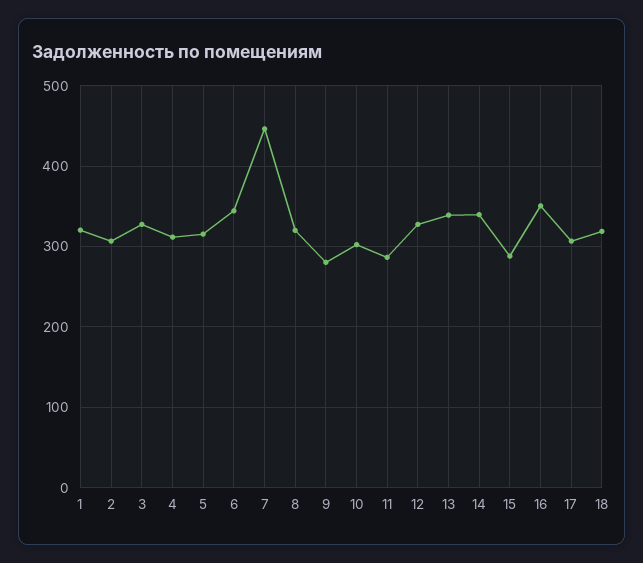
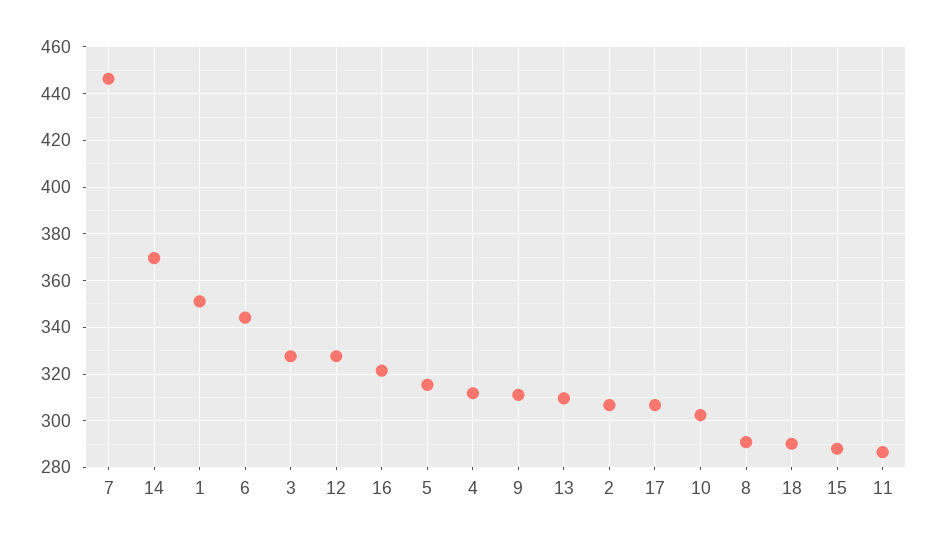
  {
-   "1": 320,
+   "1": 350,
    "2": 305,
    "3": 330,
    "4": 310,
    "5": 315,
    "6": 345,
    "7": 445,
-   "8": 320,
+   "8": 290,
-   "9": 280,
+   "9": 310,
    "10": 300,
    "11": 285,
    "12": 330,
-   "13": 340,
+   "13": 310,
-   "14": 340,
+   "14": 370,
    "15": 290,
-   "16": 350,
+   "16": 320,
    "17": 305,
-   "18": 320
+   "18": 290
  }

